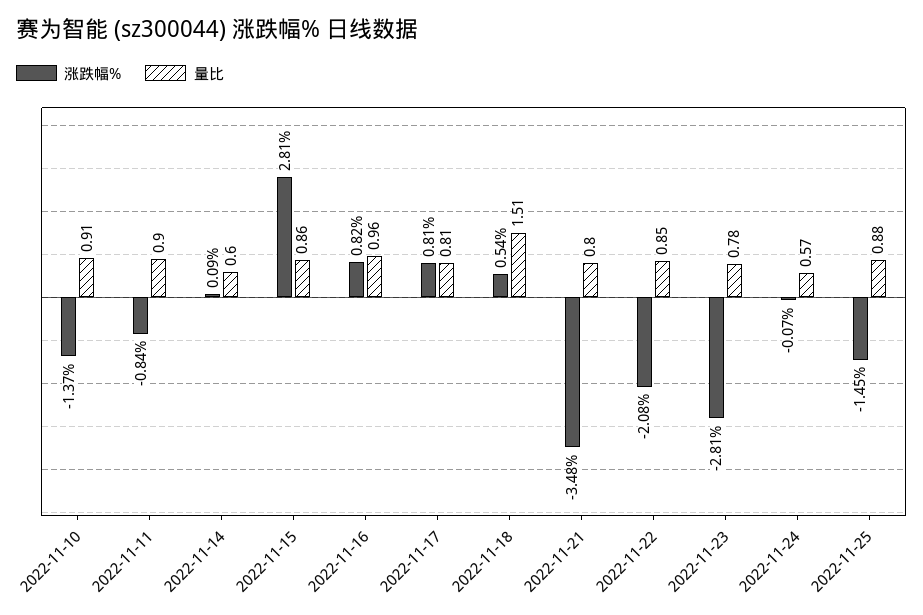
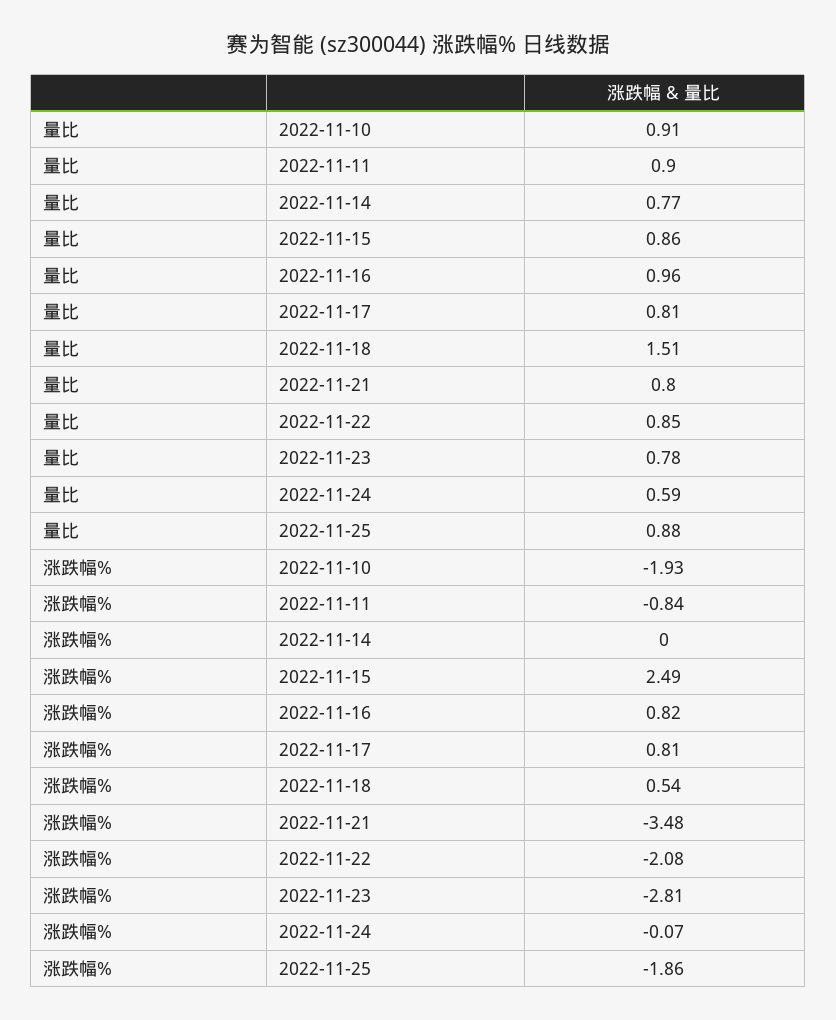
  {
    "涨跌幅%": {
-     "2022-11-10": -1.37,
+     "2022-11-10": -1.93,
      "2022-11-11": -0.84,
-     "2022-11-14": 0.09,
+     "2022-11-14": 0,
-     "2022-11-15": 2.81,
+     "2022-11-15": 2.49,
      "2022-11-16": 0.82,
      "2022-11-17": 0.81,
      "2022-11-18": 0.54,
      "2022-11-21": -3.48,
      "2022-11-22": -2.08,
      "2022-11-23": -2.81,
      "2022-11-24": -0.07,
-     "2022-11-25": -1.45
+     "2022-11-25": -1.86
    },
    "量比": {
      "2022-11-10": 0.91,
      "2022-11-11": 0.9,
-     "2022-11-14": 0.6,
+     "2022-11-14": 0.77,
      "2022-11-15": 0.86,
      "2022-11-16": 0.96,
      "2022-11-17": 0.81,
      "2022-11-18": 1.51,
      "2022-11-21": 0.8,
      "2022-11-22": 0.85,
      "2022-11-23": 0.78,
-     "2022-11-24": 0.57,
+     "2022-11-24": 0.59,
      "2022-11-25": 0.88
    }
  }

